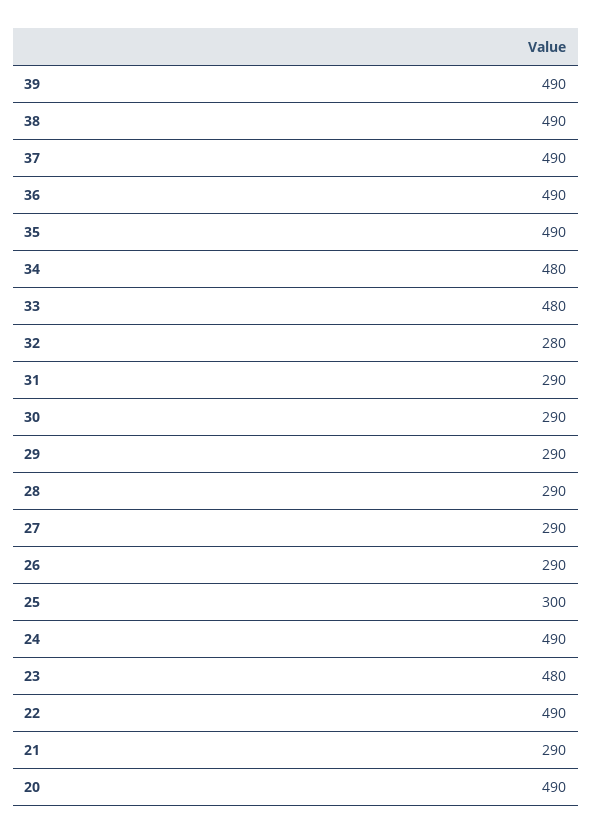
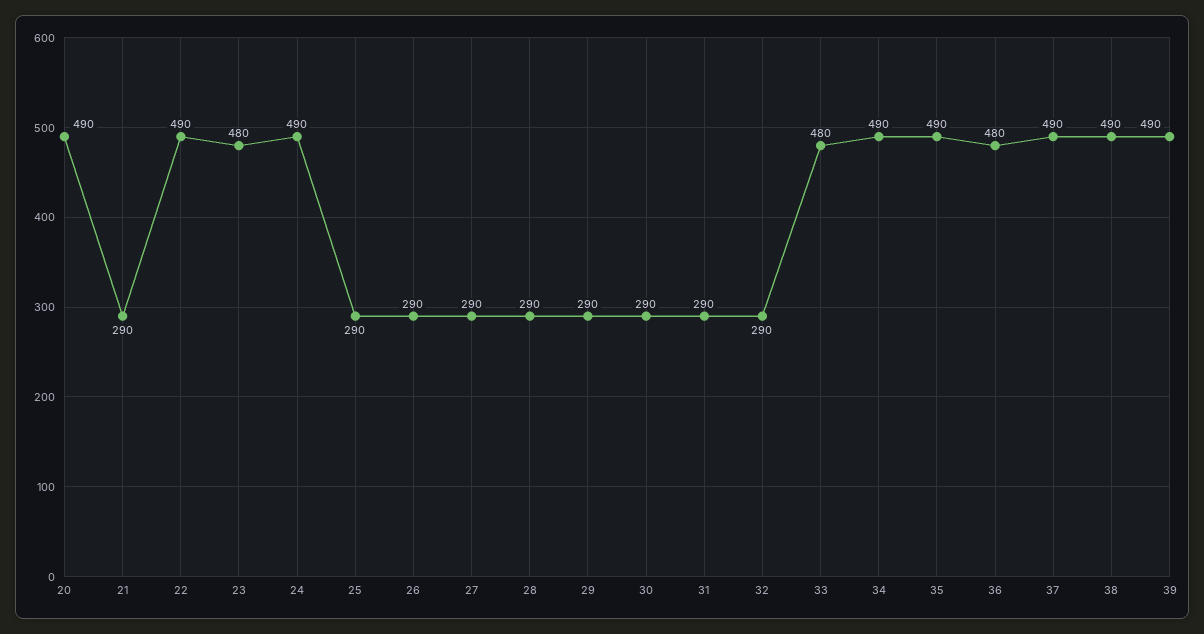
  {
    "39": 490,
    "38": 490,
    "37": 490,
-   "36": 490,
+   "36": 480,
    "35": 490,
-   "34": 480,
+   "34": 490,
    "33": 480,
-   "32": 280,
+   "32": 290,
    "31": 290,
    "30": 290,
    "29": 290,
    "28": 290,
    "27": 290,
    "26": 290,
-   "25": 300,
+   "25": 290,
    "24": 490,
    "23": 480,
    "22": 490,
    "21": 290,
    "20": 490
  }

